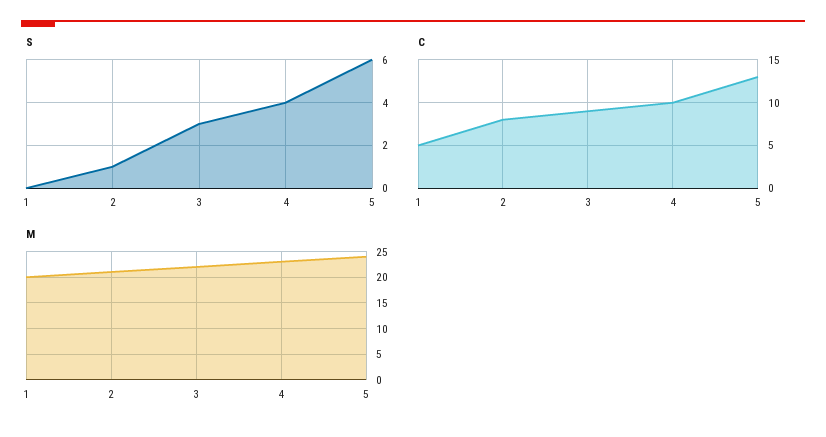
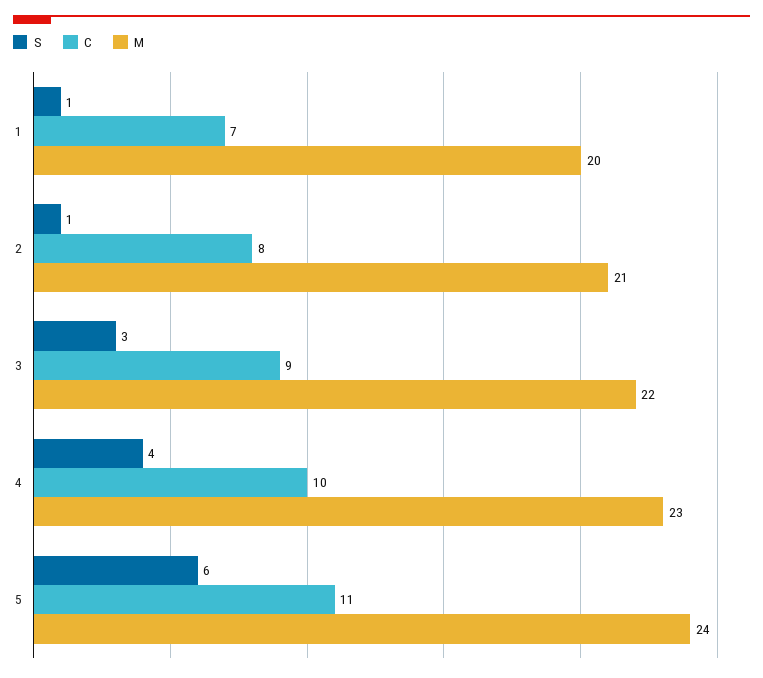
  {
    "S": {
-     "1": 0,
+     "1": 1,
      "2": 1,
      "3": 3,
      "4": 4,
      "5": 6
    },
    "C": {
-     "1": 5,
+     "1": 7,
      "2": 8,
      "3": 9,
      "4": 10,
-     "5": 13
+     "5": 11
    },
    "M": {
      "1": 20,
      "2": 21,
      "3": 22,
      "4": 23,
      "5": 24
    }
  }

